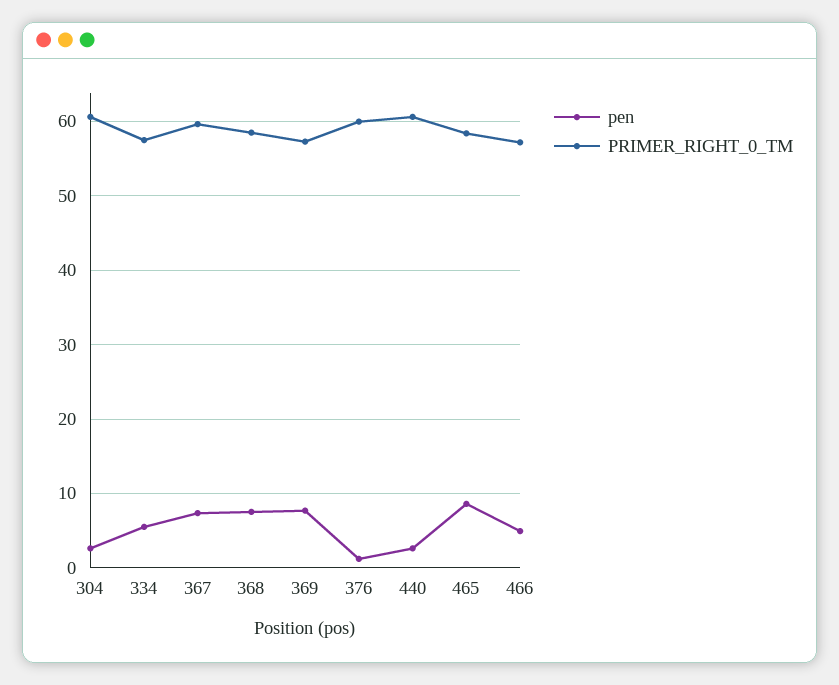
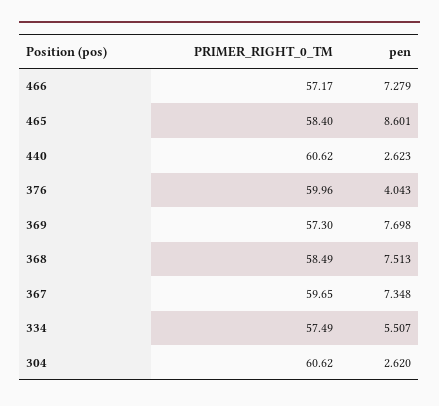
  {
    "pen": {
      "304": 2.62,
      "334": 5.507,
      "367": 7.348,
      "368": 7.513,
      "369": 7.698,
-     "376": 1,
+     "376": 4.043,
      "440": 2.623,
      "465": 8.601,
-     "466": 5
+     "466": 7.279
    },
    "PRIMER_RIGHT_0_TM": {
      "304": 60.62,
      "334": 57.49,
      "367": 59.65,
      "368": 58.49,
      "369": 57.3,
      "376": 59.96,
      "440": 60.62,
      "465": 58.4,
      "466": 57.17
    }
  }

